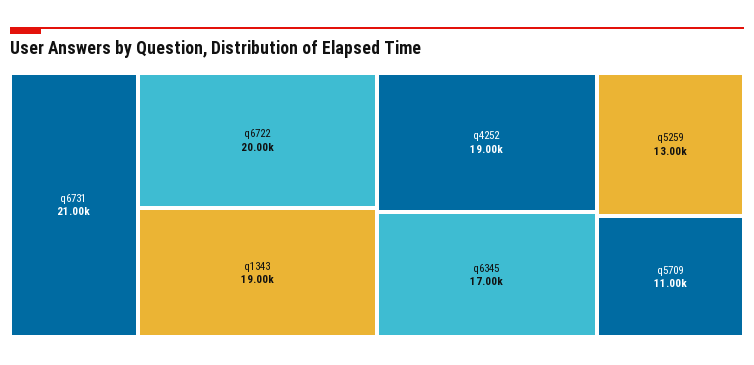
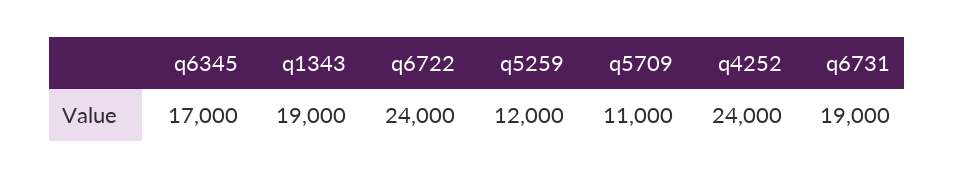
  {
-   "q6731": 21000,
+   "q6731": 19000,
-   "q6722": 20000,
+   "q6722": 24000,
    "q1343": 19000,
-   "q4252": 19000,
+   "q4252": 24000,
    "q6345": 17000,
-   "q5259": 13000,
+   "q5259": 12000,
    "q5709": 11000
  }

